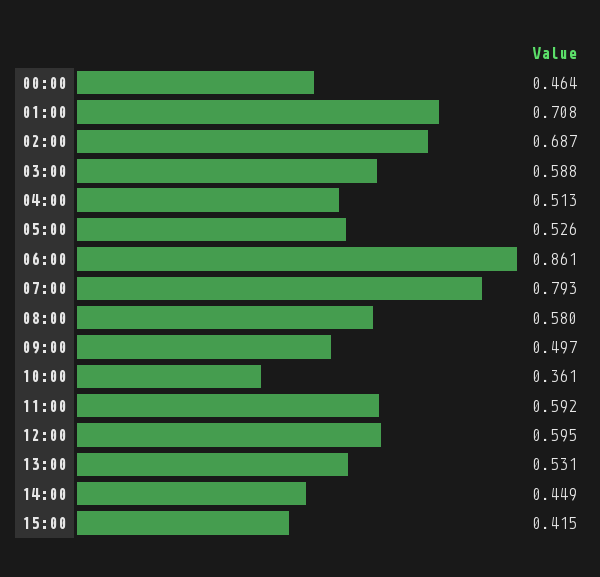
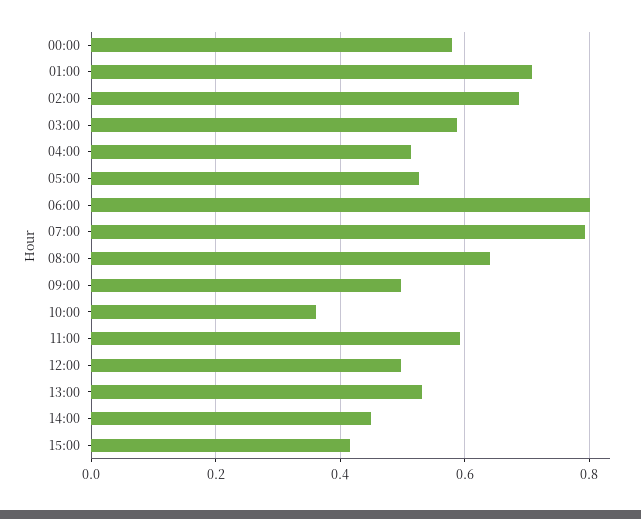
  {
-   "00:00": 0.464,
+   "00:00": 0.58,
    "01:00": 0.708,
    "02:00": 0.687,
    "03:00": 0.588,
    "04:00": 0.513,
    "05:00": 0.526,
-   "06:00": 0.861,
+   "06:00": 0.8,
    "07:00": 0.793,
-   "08:00": 0.58,
+   "08:00": 0.64,
    "09:00": 0.497,
    "10:00": 0.361,
    "11:00": 0.592,
-   "12:00": 0.595,
+   "12:00": 0.5,
    "13:00": 0.531,
    "14:00": 0.449,
    "15:00": 0.415
  }

